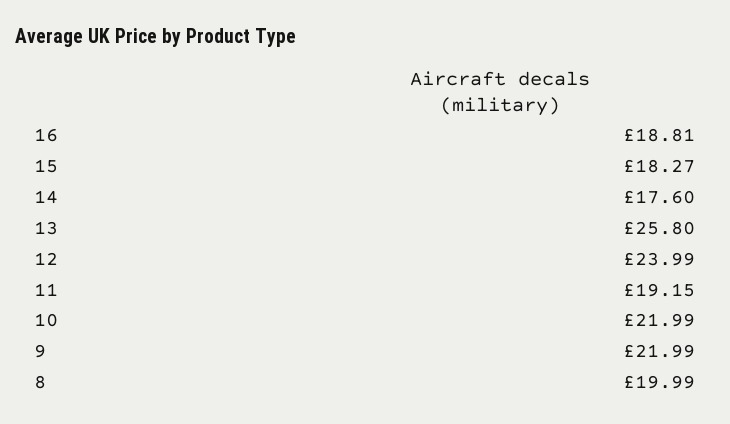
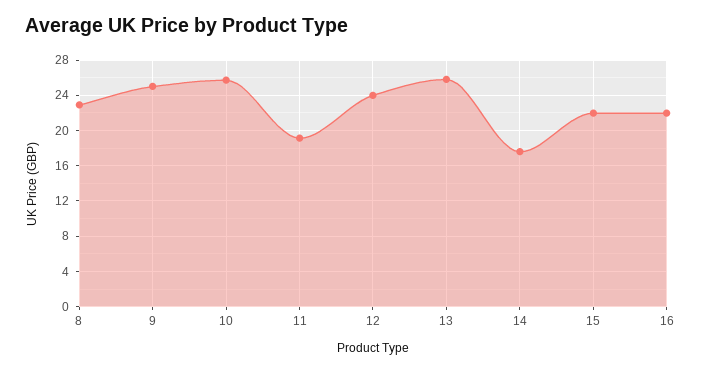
  {
-   "16": 18.81,
+   "16": 22,
-   "15": 18.27,
+   "15": 22,
    "14": 17.6,
    "13": 25.8,
    "12": 23.99,
    "11": 19.15,
-   "10": 21.99,
+   "10": 26,
-   "9": 21.99,
+   "9": 25,
-   "8": 19.99
+   "8": 23
  }

